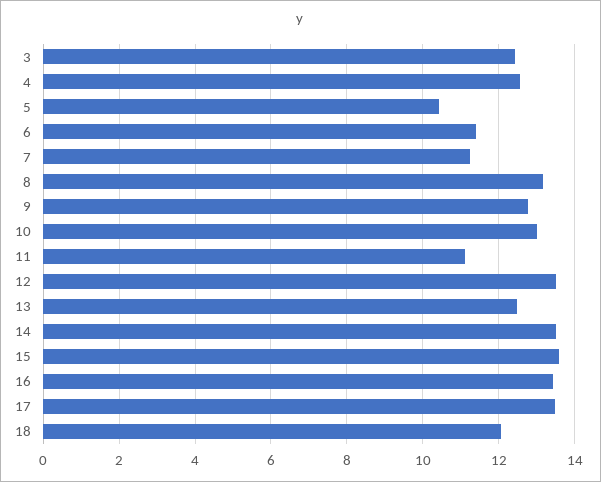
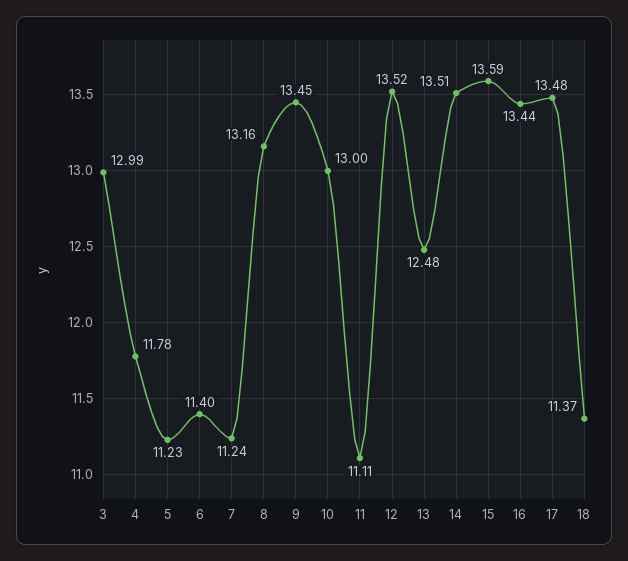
  {
-   "3": 12.4,
+   "3": 12.99,
-   "4": 12.6,
+   "4": 11.78,
-   "5": 10.4,
+   "5": 11.23,
    "6": 11.4,
    "7": 11.24,
    "8": 13.16,
-   "9": 12.8,
+   "9": 13.45,
    "10": 13,
    "11": 11.11,
    "12": 13.52,
    "13": 12.48,
    "14": 13.51,
    "15": 13.59,
    "16": 13.44,
    "17": 13.48,
-   "18": 12
+   "18": 11.37
  }

